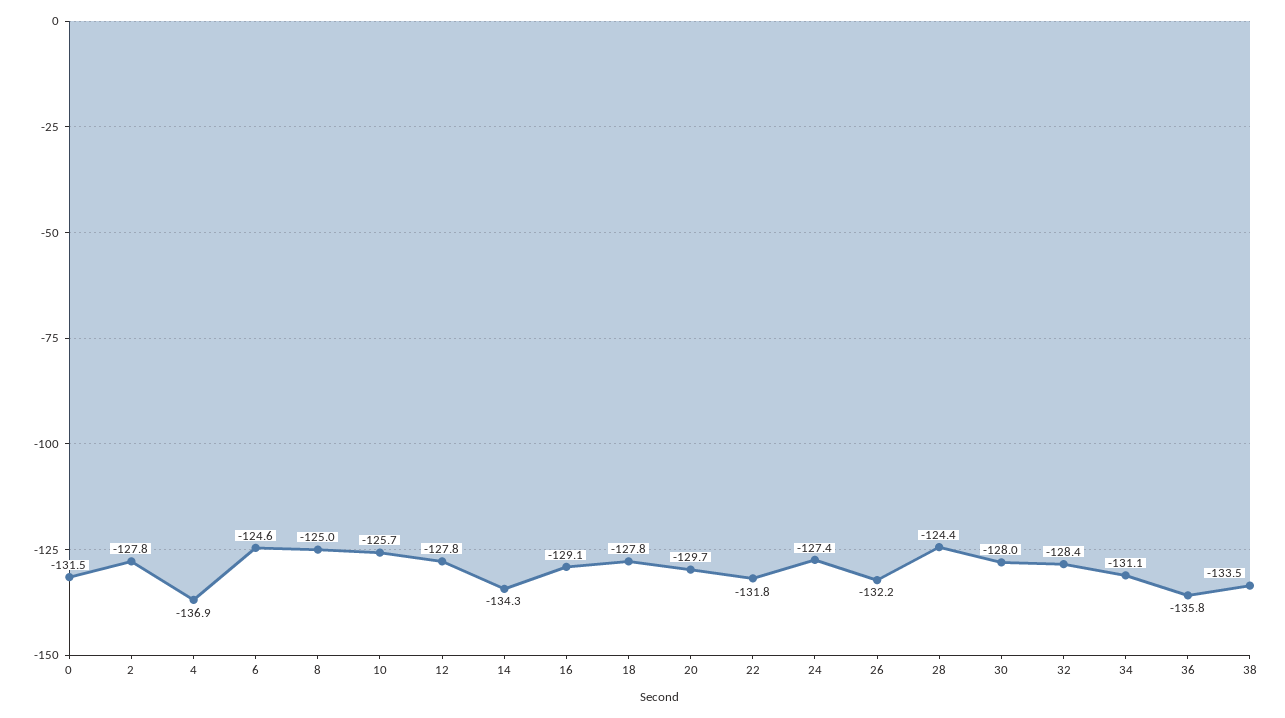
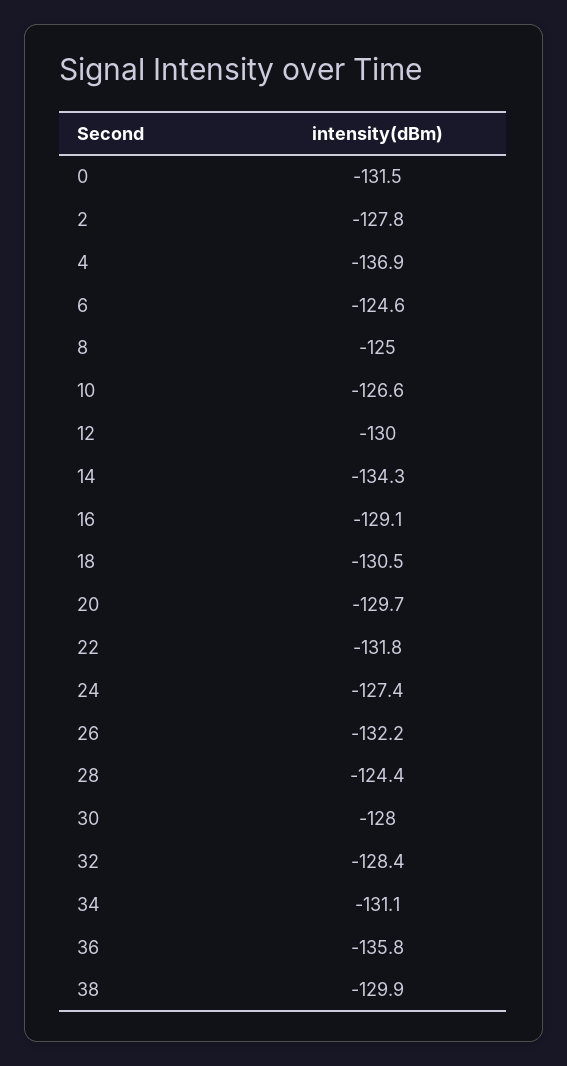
  {
    "0": -131.5,
    "2": -127.8,
    "4": -136.9,
    "6": -124.6,
    "8": -125,
-   "10": -125.7,
+   "10": -126.6,
-   "12": -127.8,
+   "12": -130,
    "14": -134.3,
    "16": -129.1,
-   "18": -127.8,
+   "18": -130.5,
    "20": -129.7,
    "22": -131.8,
    "24": -127.4,
    "26": -132.2,
    "28": -124.4,
    "30": -128,
    "32": -128.4,
    "34": -131.1,
    "36": -135.8,
-   "38": -133.5
+   "38": -129.9
  }

